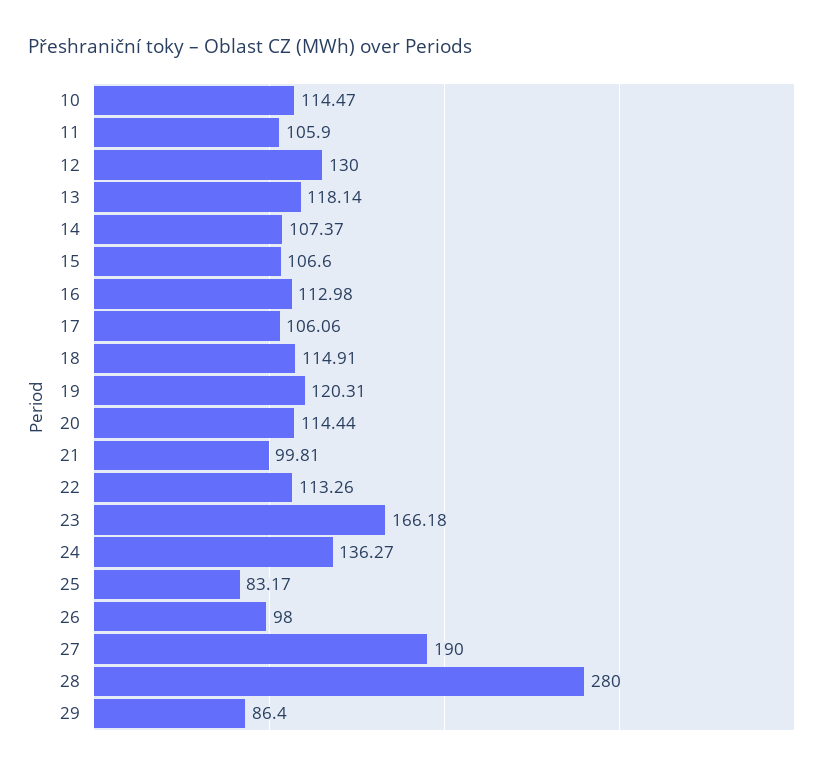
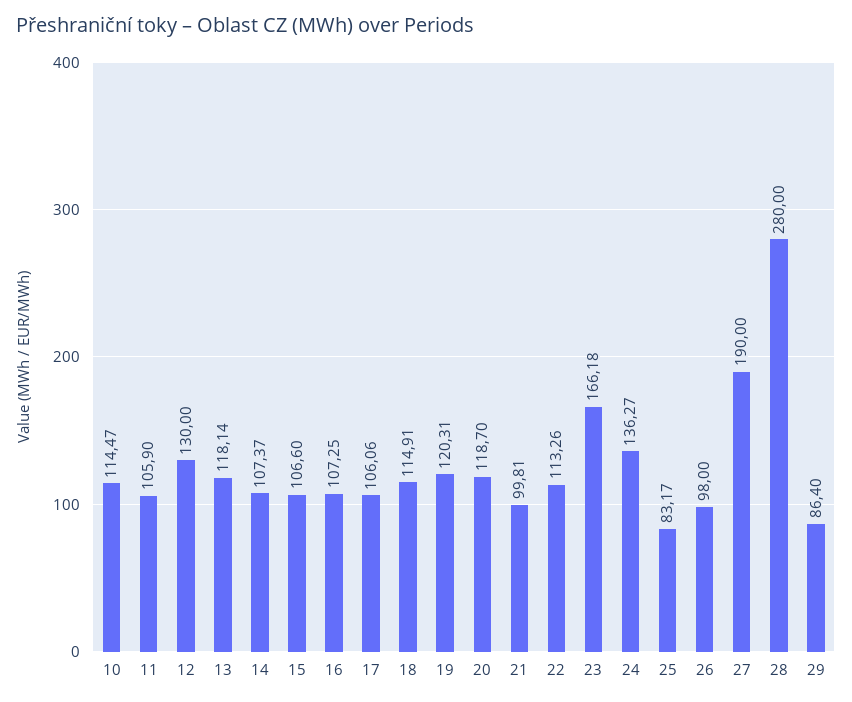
  {
    "10": 114.47,
    "11": 105.9,
    "12": 130,
    "13": 118.14,
    "14": 107.37,
    "15": 106.6,
-   "16": 112.98,
+   "16": 107.25,
    "17": 106.06,
    "18": 114.91,
    "19": 120.31,
-   "20": 114.44,
+   "20": 118.7,
    "21": 99.81,
    "22": 113.26,
    "23": 166.18,
    "24": 136.27,
    "25": 83.17,
    "26": 98,
    "27": 190,
    "28": 280,
    "29": 86.4
  }

